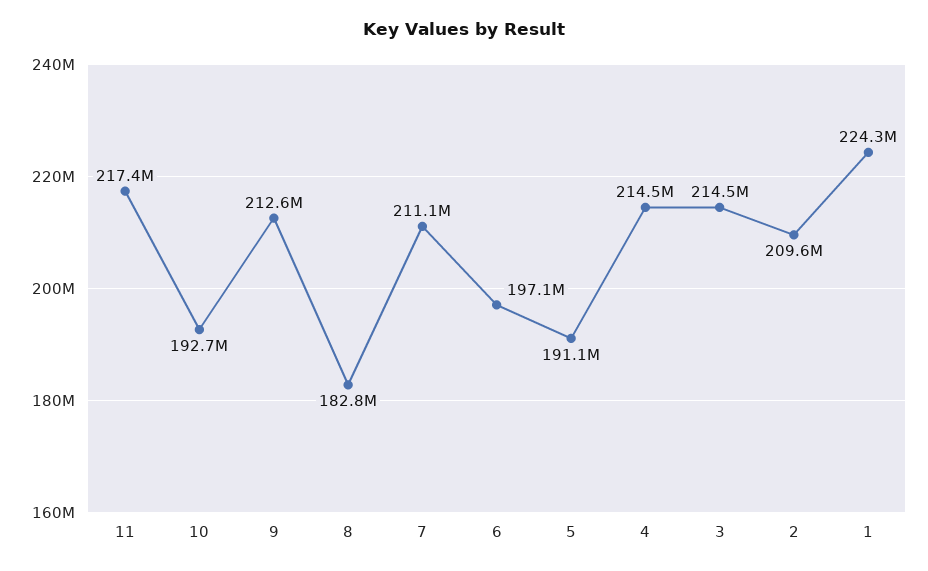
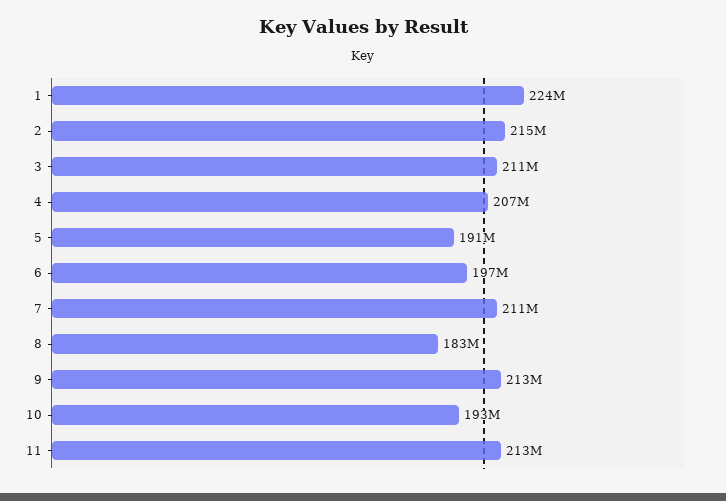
  {
-   "11": 217400000,
+   "11": 213000000,
    "10": 192700000,
    "9": 212600000,
    "8": 182800000,
    "7": 211100000,
    "6": 197100000,
    "5": 191100000,
-   "4": 214500000,
+   "4": 207000000,
-   "3": 214500000,
+   "3": 211000000,
-   "2": 209600000,
+   "2": 215000000,
    "1": 224300000
  }

